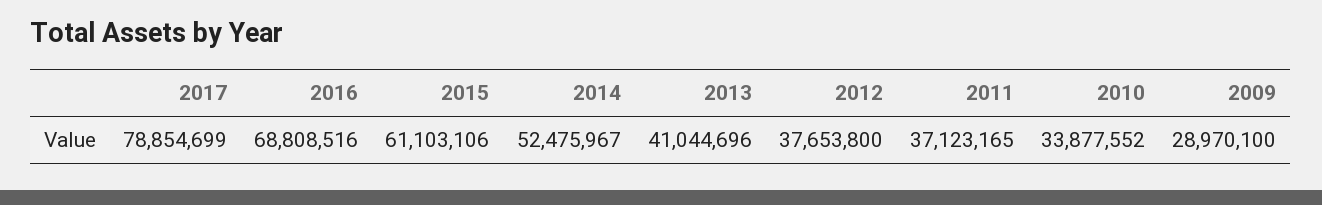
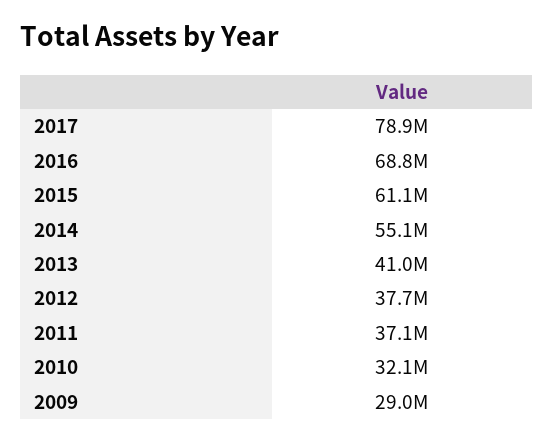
  {
    "2017": 78854699,
    "2016": 68808516,
    "2015": 61103106,
-   "2014": 52475967,
+   "2014": 55100000,
    "2013": 41044696,
    "2012": 37653800,
    "2011": 37123165,
-   "2010": 33877552,
+   "2010": 32100000,
    "2009": 28970100
  }

